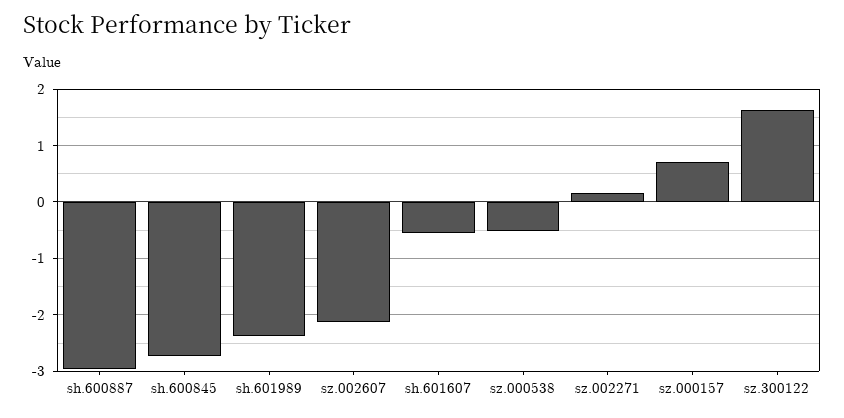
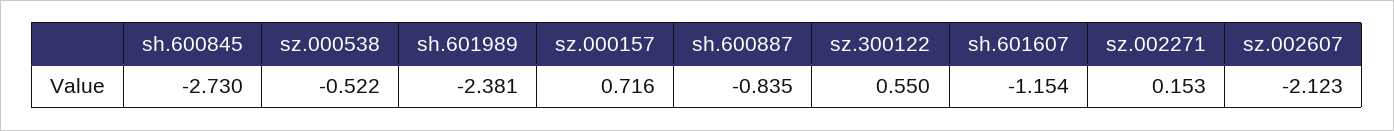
  {
-   "sh.600887": -3,
+   "sh.600887": -0.835,
    "sh.600845": -2.73,
    "sh.601989": -2.381,
    "sz.002607": -2.123,
-   "sh.601607": -0.6,
+   "sh.601607": -1.154,
    "sz.000538": -0.522,
    "sz.002271": 0.153,
    "sz.000157": 0.716,
-   "sz.300122": 1.6
+   "sz.300122": 0.55
  }

